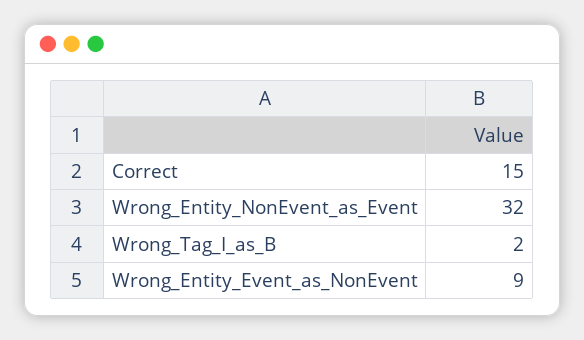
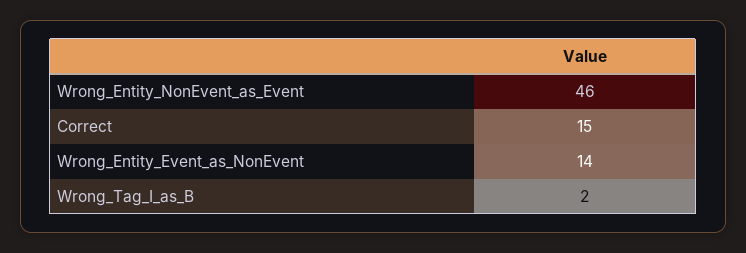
  {
    "Correct": 15,
-   "Wrong_Entity_NonEvent_as_Event": 32,
+   "Wrong_Entity_NonEvent_as_Event": 46,
    "Wrong_Tag_I_as_B": 2,
-   "Wrong_Entity_Event_as_NonEvent": 9
+   "Wrong_Entity_Event_as_NonEvent": 14
  }

